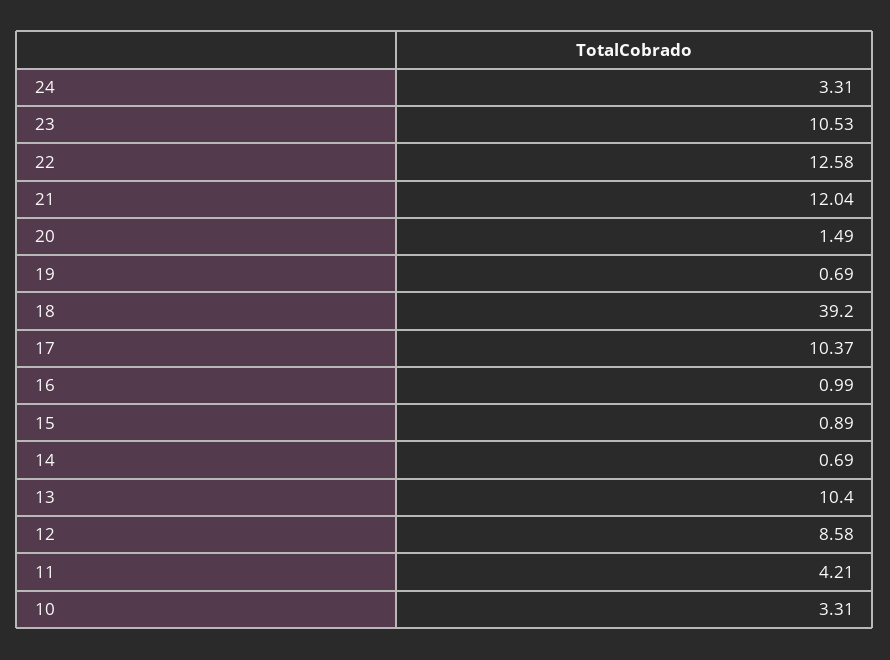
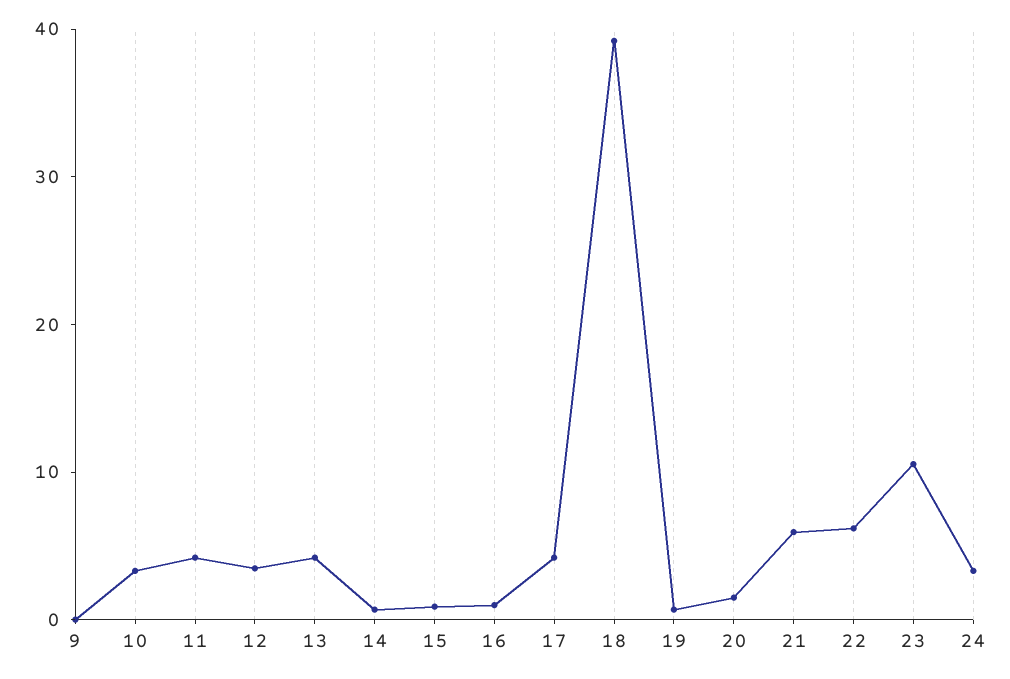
  {
    "24": 3.31,
    "23": 10.53,
-   "22": 12.58,
+   "22": 6,
-   "21": 12.04,
+   "21": 6,
    "20": 1.49,
    "19": 0.69,
    "18": 39.2,
-   "17": 10.37,
+   "17": 4,
    "16": 0.99,
    "15": 0.89,
    "14": 0.69,
-   "13": 10.4,
+   "13": 4,
-   "12": 8.58,
+   "12": 4,
    "11": 4.21,
-   "10": 3.31
+   "10": 3.31,
+   "9": 0
  }

